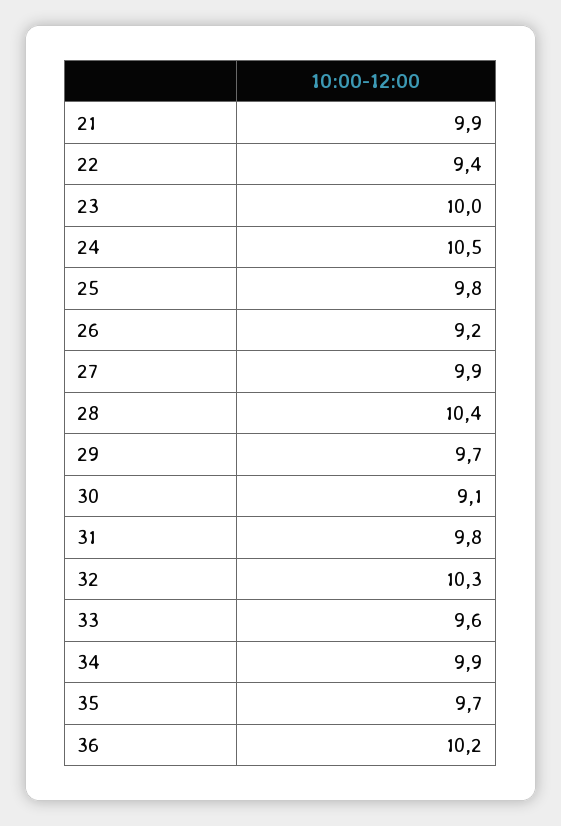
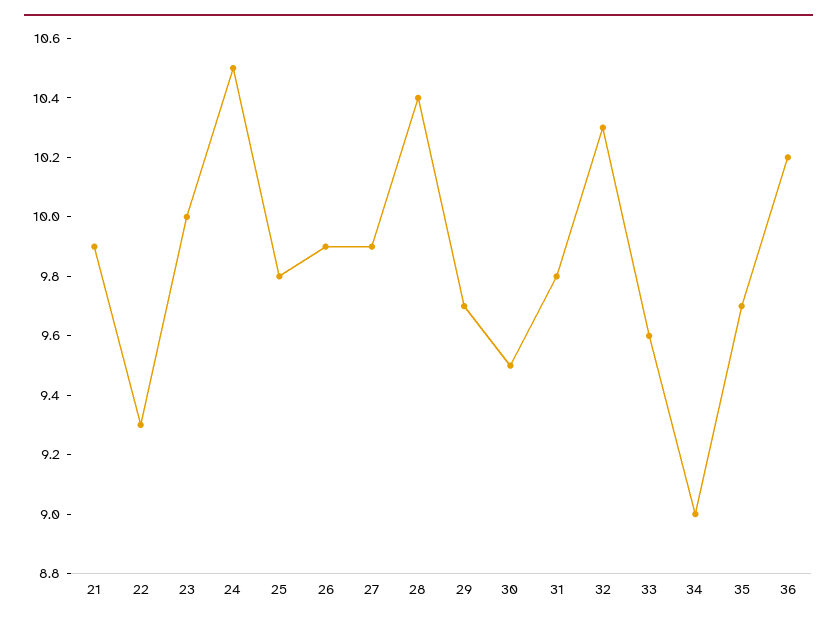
  {
    "21": 9.9,
-   "22": 9.4,
+   "22": 9.3,
    "23": 10,
    "24": 10.5,
    "25": 9.8,
-   "26": 9.2,
+   "26": 9.9,
    "27": 9.9,
    "28": 10.4,
    "29": 9.7,
-   "30": 9.1,
+   "30": 9.5,
    "31": 9.8,
    "32": 10.3,
    "33": 9.6,
-   "34": 9.9,
+   "34": 9,
    "35": 9.7,
    "36": 10.2
  }

